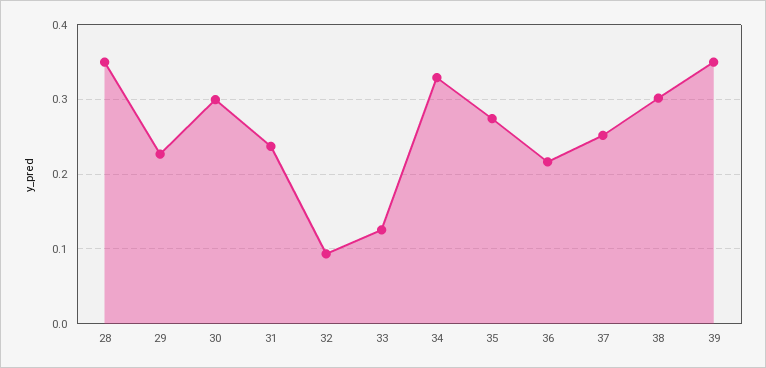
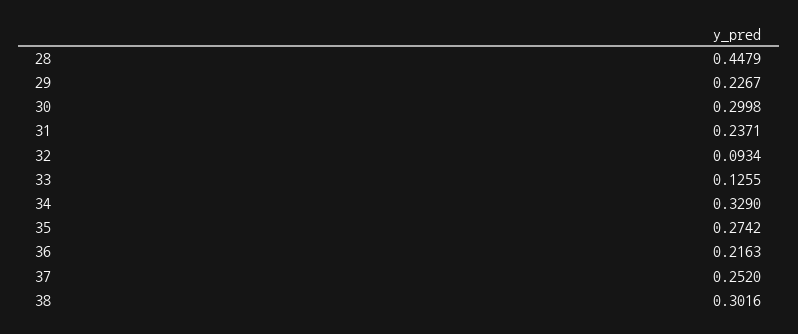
  {
-   "28": 0.35,
+   "28": 0.4479,
    "29": 0.2267,
    "30": 0.2998,
    "31": 0.2371,
    "32": 0.0934,
    "33": 0.1255,
    "34": 0.329,
    "35": 0.2742,
    "36": 0.2163,
    "37": 0.252,
-   "38": 0.3016,
+   "38": 0.3016
-   "39": 0.35
  }

